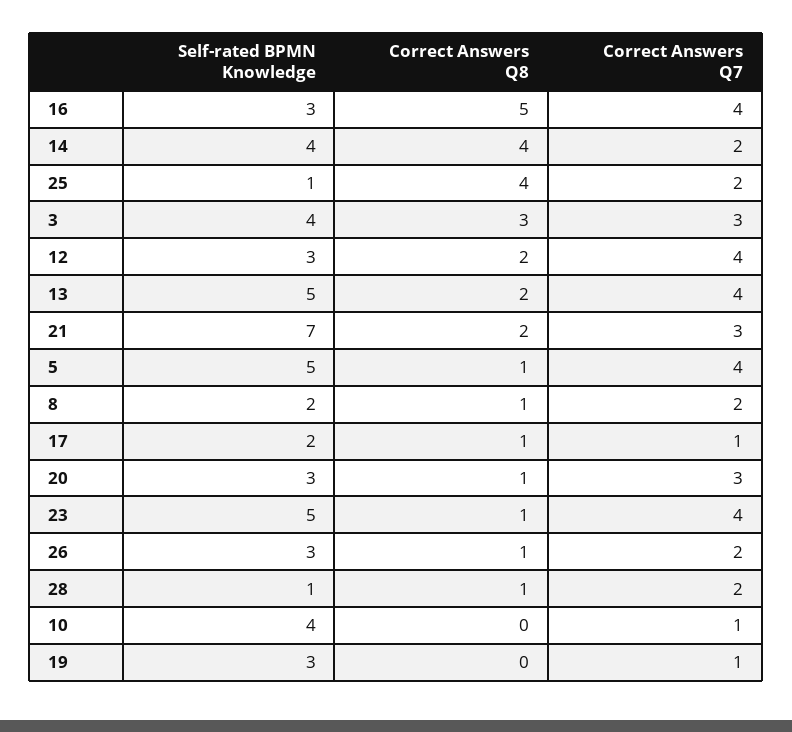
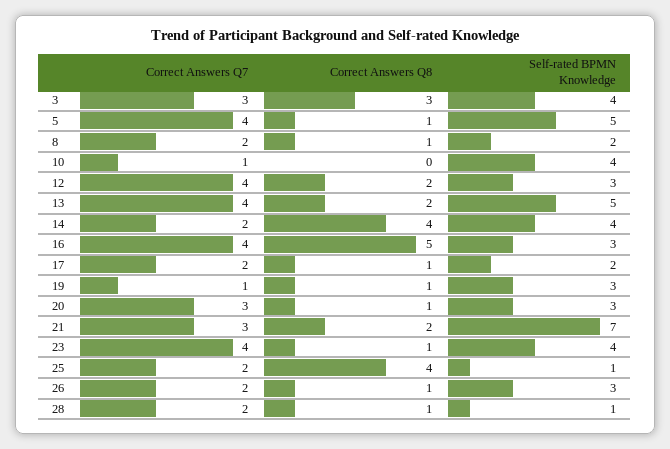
  {
    "Self-rated BPMN Knowledge": {
      "16": 3,
      "14": 4,
      "25": 1,
      "3": 4,
      "12": 3,
      "13": 5,
      "21": 7,
      "5": 5,
      "8": 2,
      "17": 2,
      "20": 3,
-     "23": 5,
+     "23": 4,
      "26": 3,
      "28": 1,
      "10": 4,
      "19": 3
    },
    "Correct Answers Q8": {
      "16": 5,
      "14": 4,
      "25": 4,
      "3": 3,
      "12": 2,
      "13": 2,
      "21": 2,
      "5": 1,
      "8": 1,
      "17": 1,
      "20": 1,
      "23": 1,
      "26": 1,
      "28": 1,
      "10": 0,
-     "19": 0
+     "19": 1
    },
    "Correct Answers Q7": {
      "16": 4,
      "14": 2,
      "25": 2,
      "3": 3,
      "12": 4,
      "13": 4,
      "21": 3,
      "5": 4,
      "8": 2,
-     "17": 1,
+     "17": 2,
      "20": 3,
      "23": 4,
      "26": 2,
      "28": 2,
      "10": 1,
      "19": 1
    }
  }

